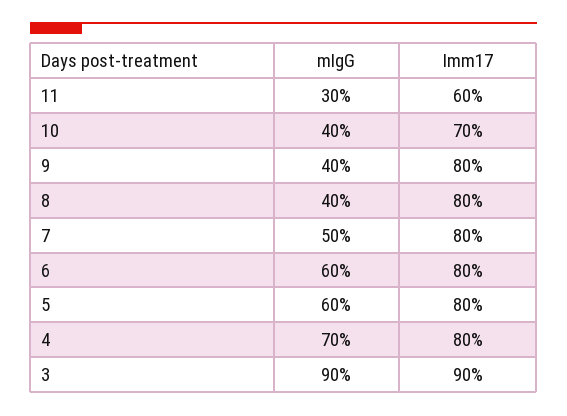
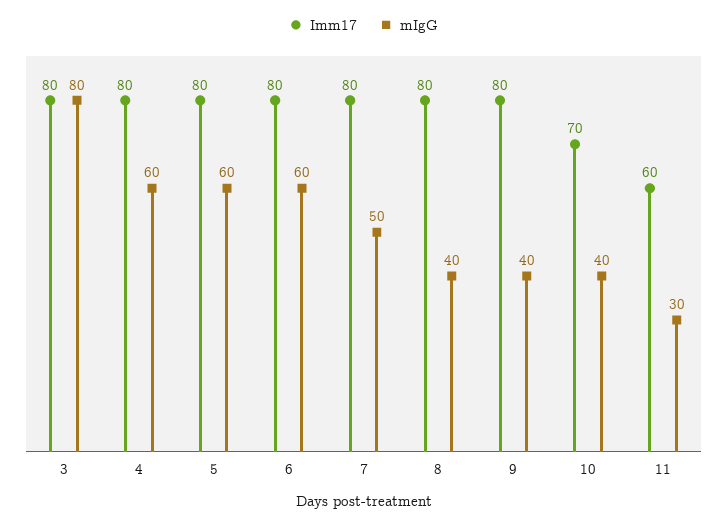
  {
    "mIgG": {
      "11": 30,
      "10": 40,
      "9": 40,
      "8": 40,
      "7": 50,
      "6": 60,
      "5": 60,
-     "4": 70,
+     "4": 60,
-     "3": 90
+     "3": 80
    },
    "Imm17": {
      "11": 60,
      "10": 70,
      "9": 80,
      "8": 80,
      "7": 80,
      "6": 80,
      "5": 80,
      "4": 80,
-     "3": 90
+     "3": 80
    }
  }

